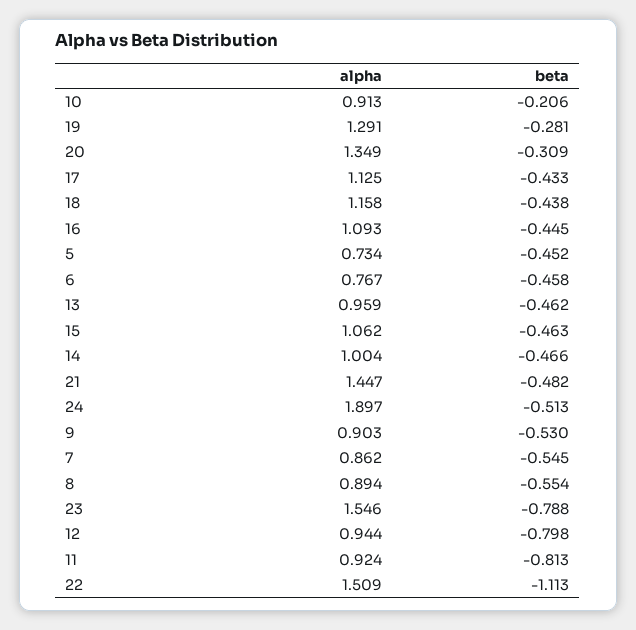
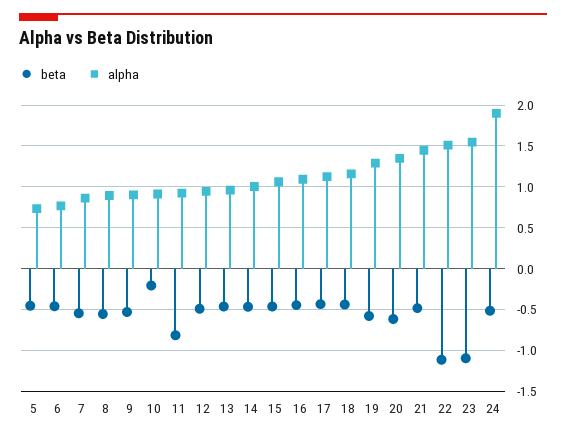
  {
    "alpha": {
      "10": 0.913,
      "19": 1.291,
      "20": 1.349,
      "17": 1.125,
      "18": 1.158,
      "16": 1.093,
      "5": 0.734,
      "6": 0.767,
      "13": 0.959,
      "15": 1.062,
      "14": 1.004,
      "21": 1.447,
      "24": 1.897,
      "9": 0.903,
      "7": 0.862,
      "8": 0.894,
      "23": 1.546,
      "12": 0.944,
      "11": 0.924,
      "22": 1.509
    },
    "beta": {
      "10": -0.206,
-     "19": -0.281,
+     "19": -0.6,
-     "20": -0.309,
+     "20": -0.6,
      "17": -0.433,
      "18": -0.438,
      "16": -0.445,
      "5": -0.452,
      "6": -0.458,
      "13": -0.462,
      "15": -0.463,
      "14": -0.466,
      "21": -0.482,
      "24": -0.513,
      "9": -0.53,
      "7": -0.545,
      "8": -0.554,
-     "23": -0.788,
+     "23": -1.1,
-     "12": -0.798,
+     "12": -0.5,
      "11": -0.813,
      "22": -1.113
    }
  }

